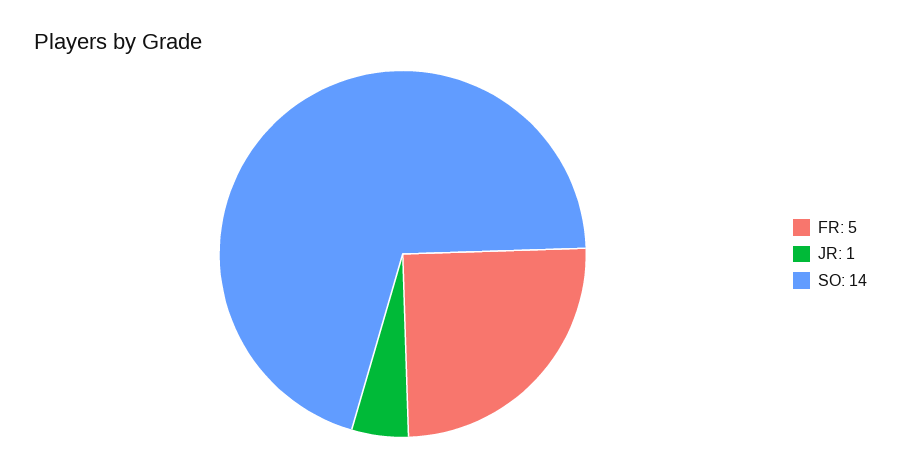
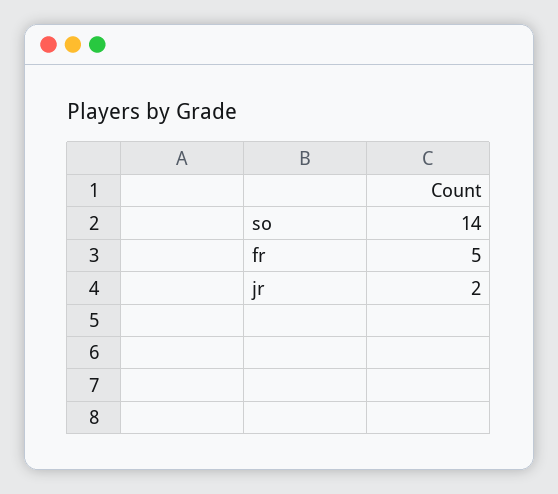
  {
    "FR": 5,
-   "JR": 1,
+   "JR": 2,
    "SO": 14
  }

